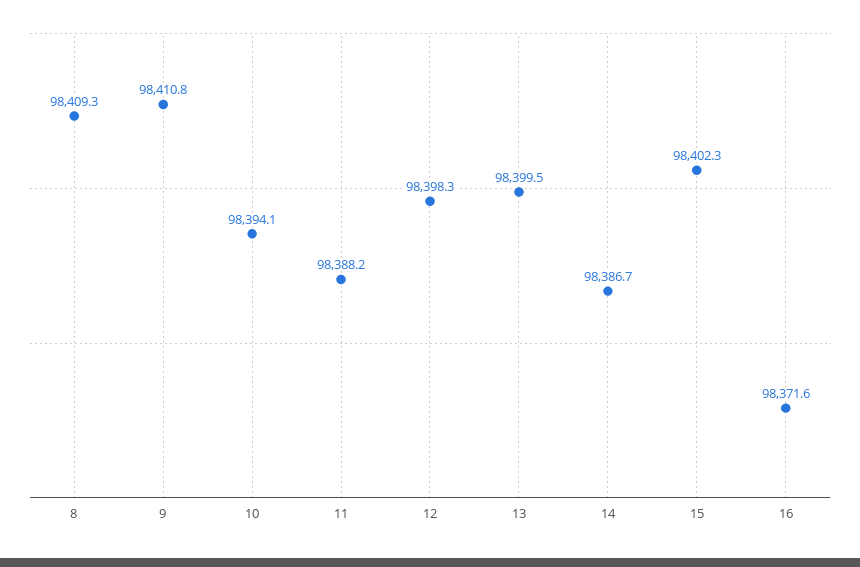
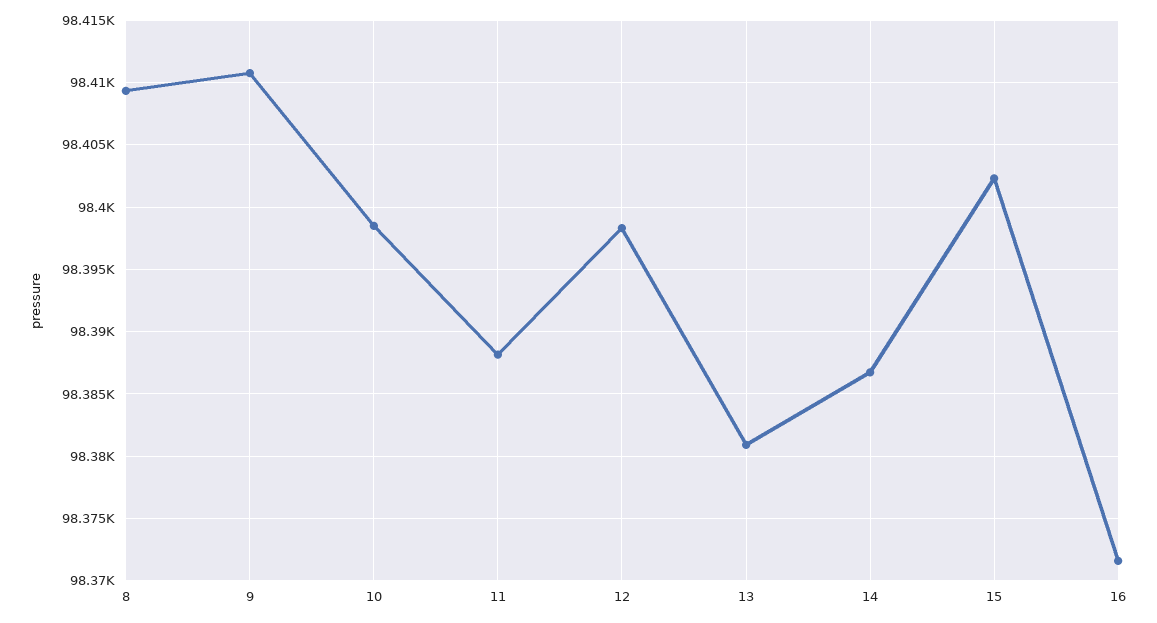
  {
    "8": 98409.3,
    "9": 98410.8,
-   "10": 98394.1,
+   "10": 98398.5,
    "11": 98388.2,
    "12": 98398.3,
-   "13": 98399.5,
+   "13": 98381,
    "14": 98386.7,
    "15": 98402.3,
    "16": 98371.6
  }

